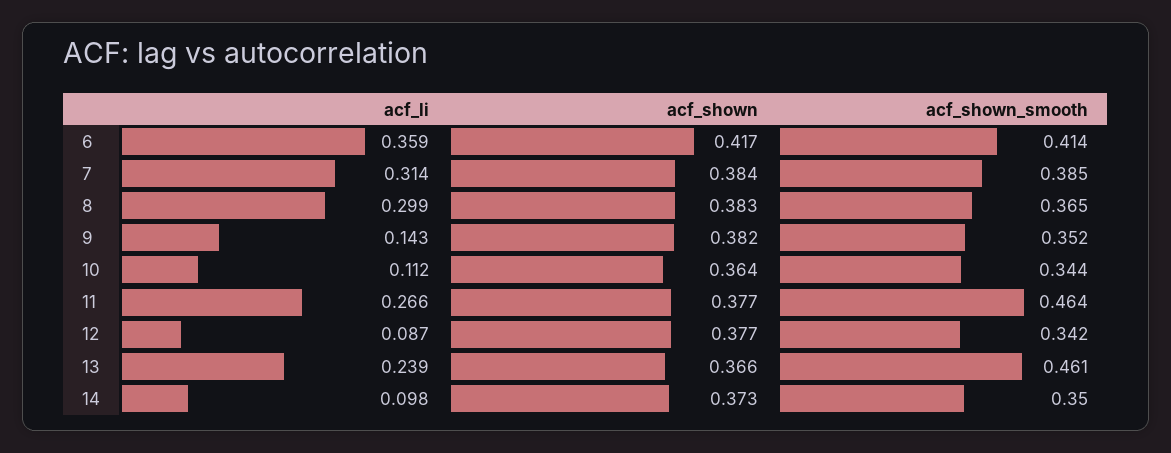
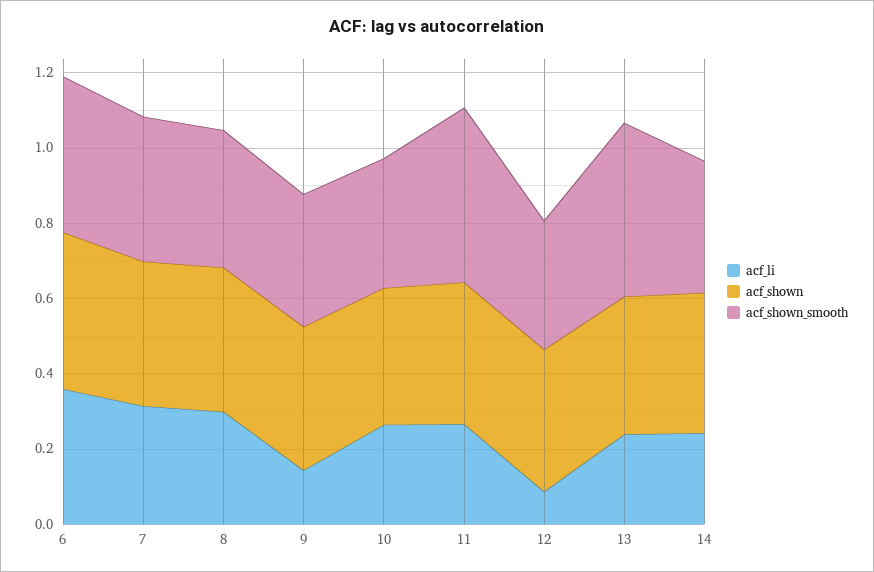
  {
    "acf_li": {
      "6": 0.359,
      "7": 0.314,
      "8": 0.299,
      "9": 0.143,
-     "10": 0.112,
+     "10": 0.25,
      "11": 0.266,
      "12": 0.087,
      "13": 0.239,
-     "14": 0.098
+     "14": 0.25
    },
    "acf_shown": {
      "6": 0.417,
      "7": 0.384,
      "8": 0.383,
      "9": 0.382,
      "10": 0.364,
      "11": 0.377,
      "12": 0.377,
      "13": 0.366,
      "14": 0.373
    },
    "acf_shown_smooth": {
      "6": 0.414,
      "7": 0.385,
      "8": 0.365,
      "9": 0.352,
      "10": 0.344,
      "11": 0.464,
      "12": 0.342,
      "13": 0.461,
      "14": 0.35
    }
  }

